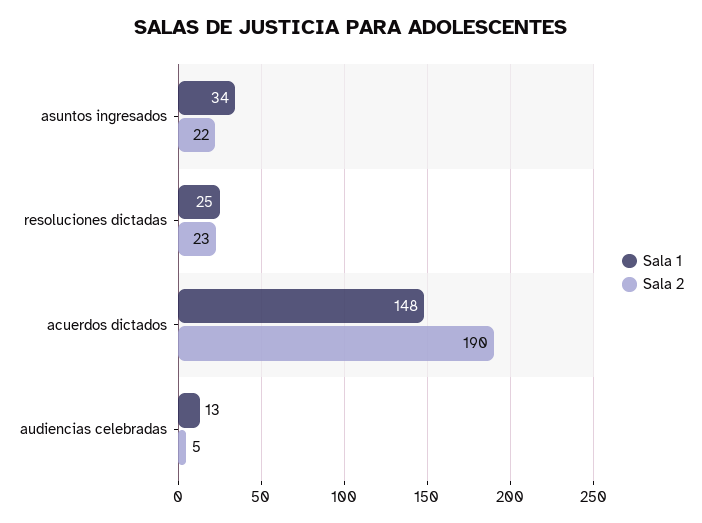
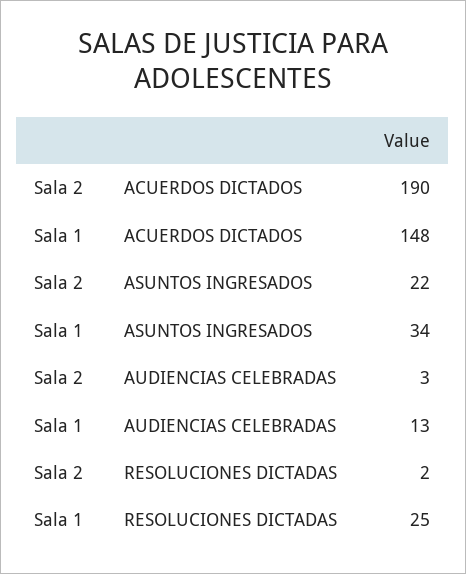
  {
    "Sala 1": {
      "asuntos ingresados": 34,
      "resoluciones dictadas": 25,
      "acuerdos dictados": 148,
      "audiencias celebradas": 13
    },
    "Sala 2": {
      "asuntos ingresados": 22,
-     "resoluciones dictadas": 23,
+     "resoluciones dictadas": 2,
      "acuerdos dictados": 190,
-     "audiencias celebradas": 5
+     "audiencias celebradas": 3
    }
  }

